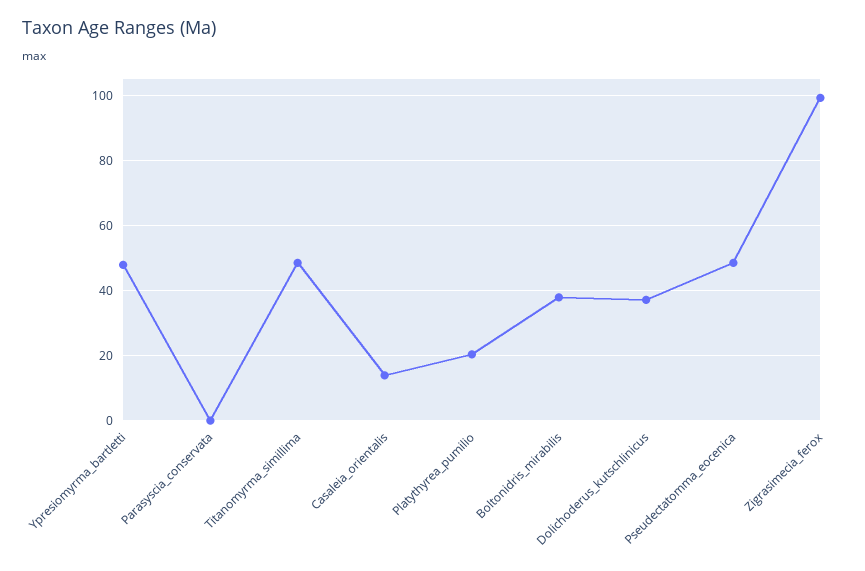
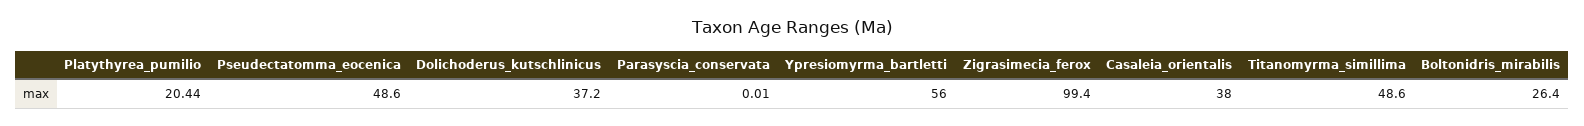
  {
-   "Ypresiomyrma_bartletti": 48,
+   "Ypresiomyrma_bartletti": 56,
    "Parasyscia_conservata": 0.01,
    "Titanomyrma_simillima": 48.6,
-   "Casaleia_orientalis": 14,
+   "Casaleia_orientalis": 38,
    "Platythyrea_pumilio": 20.44,
-   "Boltonidris_mirabilis": 38,
+   "Boltonidris_mirabilis": 26.4,
    "Dolichoderus_kutschlinicus": 37.2,
    "Pseudectatomma_eocenica": 48.6,
    "Zigrasimecia_ferox": 99.4
  }

